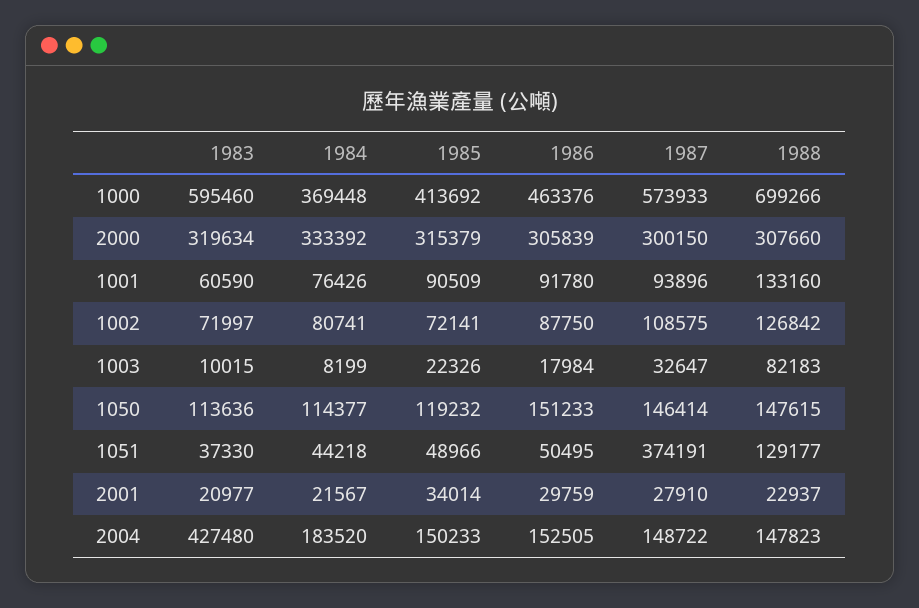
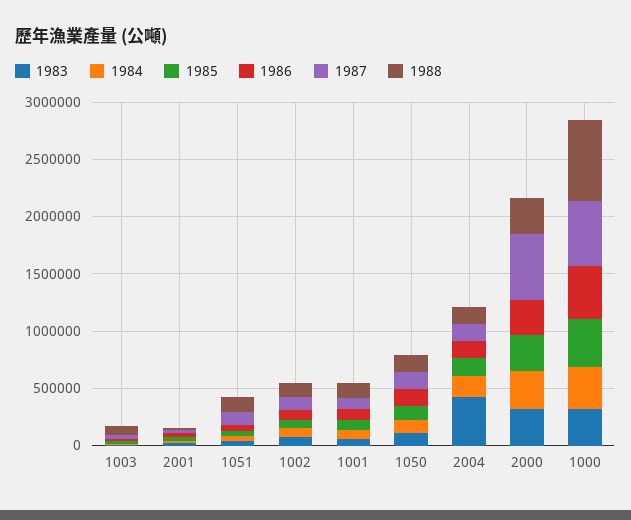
  {
    "1983": {
-     "1000": 595460,
+     "1000": 300000,
      "2000": 319634,
      "1001": 60590,
      "1002": 71997,
      "1003": 10015,
      "1050": 113636,
      "1051": 37330,
      "2001": 20977,
      "2004": 427480
    },
    "1984": {
      "1000": 369448,
      "2000": 333392,
      "1001": 76426,
      "1002": 80741,
      "1003": 8199,
      "1050": 114377,
      "1051": 44218,
      "2001": 21567,
      "2004": 183520
    },
    "1985": {
      "1000": 413692,
      "2000": 315379,
      "1001": 90509,
      "1002": 72141,
      "1003": 22326,
      "1050": 119232,
      "1051": 48966,
      "2001": 34014,
      "2004": 150233
    },
    "1986": {
      "1000": 463376,
      "2000": 305839,
      "1001": 91780,
      "1002": 87750,
      "1003": 17984,
      "1050": 151233,
      "1051": 50495,
      "2001": 29759,
      "2004": 152505
    },
    "1987": {
      "1000": 573933,
-     "2000": 300150,
+     "2000": 600000,
      "1001": 93896,
      "1002": 108575,
      "1003": 32647,
      "1050": 146414,
-     "1051": 374191,
+     "1051": 100000,
      "2001": 27910,
      "2004": 148722
    },
    "1988": {
      "1000": 699266,
      "2000": 307660,
      "1001": 133160,
      "1002": 126842,
      "1003": 82183,
      "1050": 147615,
      "1051": 129177,
      "2001": 22937,
      "2004": 147823
    }
  }

